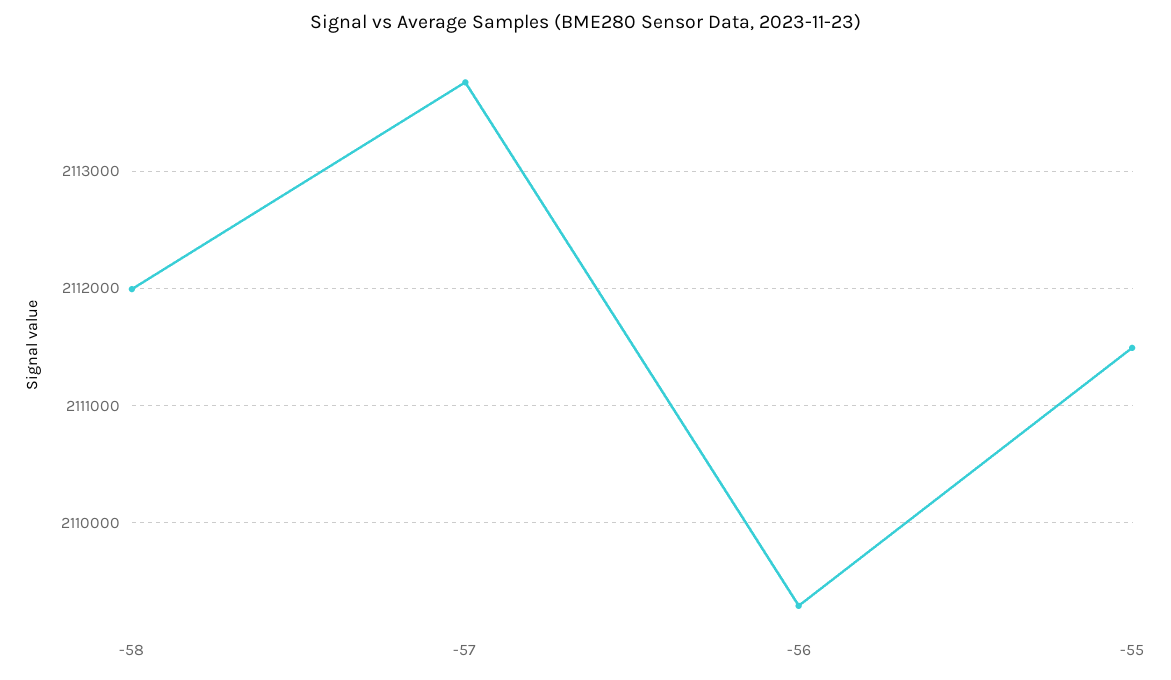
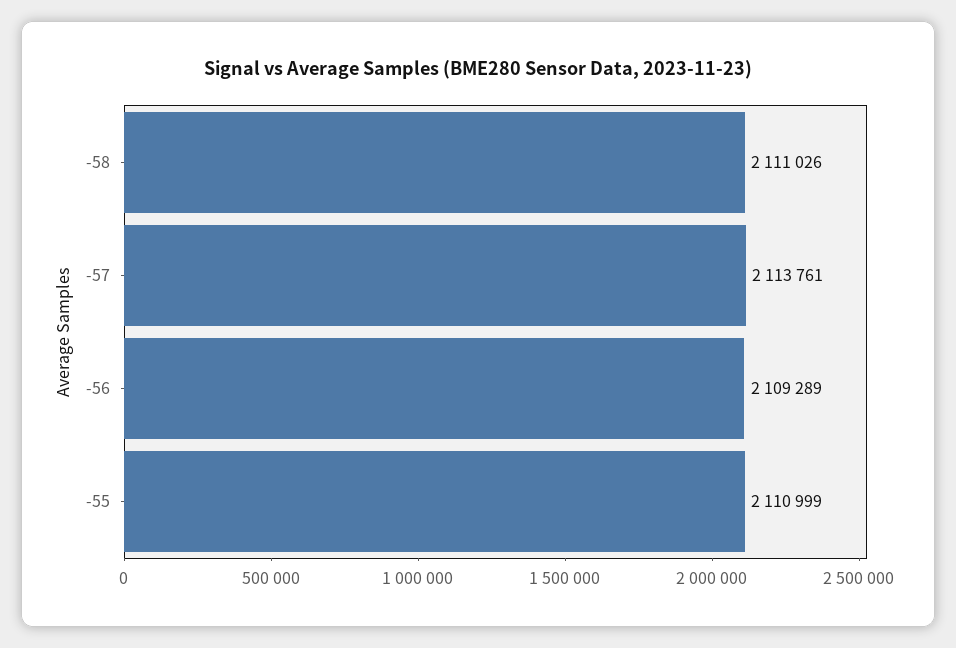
  {
-   "-58": 2112000,
+   "-58": 2111026,
    "-57": 2113761,
    "-56": 2109289,
-   "-55": 2111500
+   "-55": 2110999
  }

